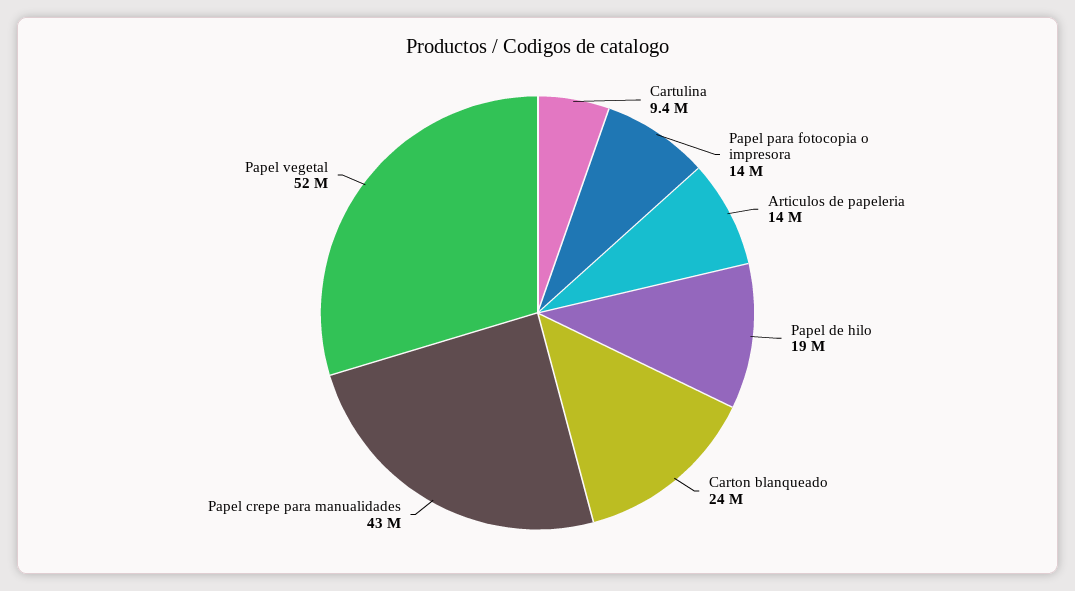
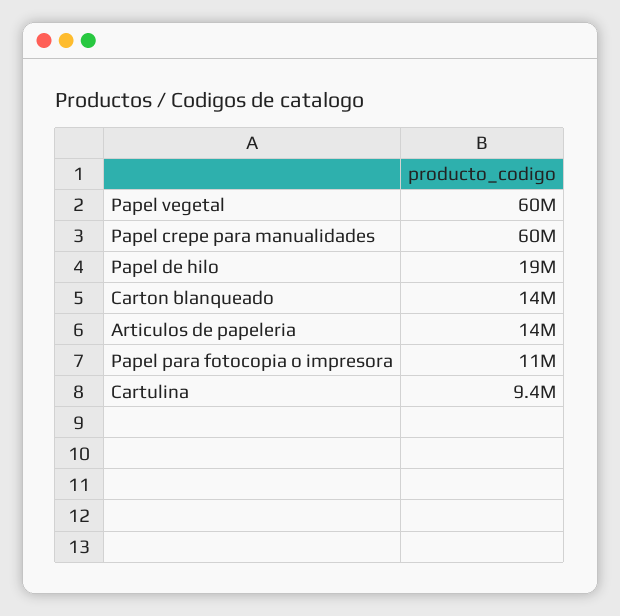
  {
    "Cartulina": 9400000,
-   "Papel para fotocopia o impresora": 14000000,
+   "Papel para fotocopia o impresora": 11000000,
    "Articulos de papeleria": 14000000,
    "Papel de hilo": 19000000,
-   "Carton blanqueado": 24000000,
+   "Carton blanqueado": 14000000,
-   "Papel crepe para manualidades": 43000000,
+   "Papel crepe para manualidades": 60000000,
-   "Papel vegetal": 52000000
+   "Papel vegetal": 60000000
  }

